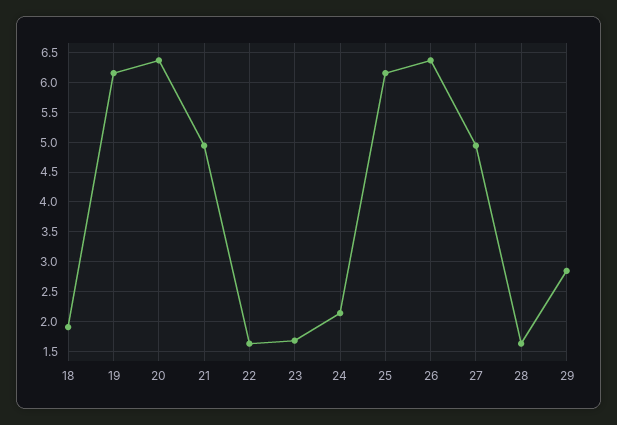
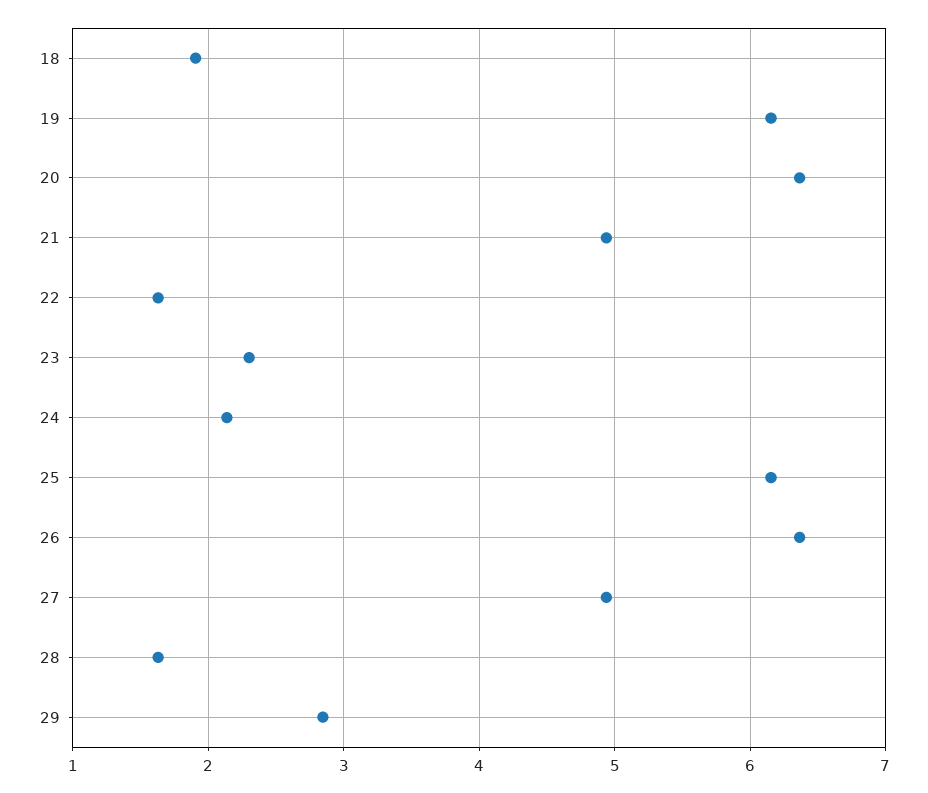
  {
    "18": 1.9,
    "19": 6.2,
    "20": 6.4,
    "21": 4.9,
    "22": 1.6,
-   "23": 1.75,
+   "23": 2.3,
    "24": 2.1,
    "25": 6.2,
    "26": 6.4,
    "27": 4.9,
    "28": 1.6,
    "29": 2.8
  }

